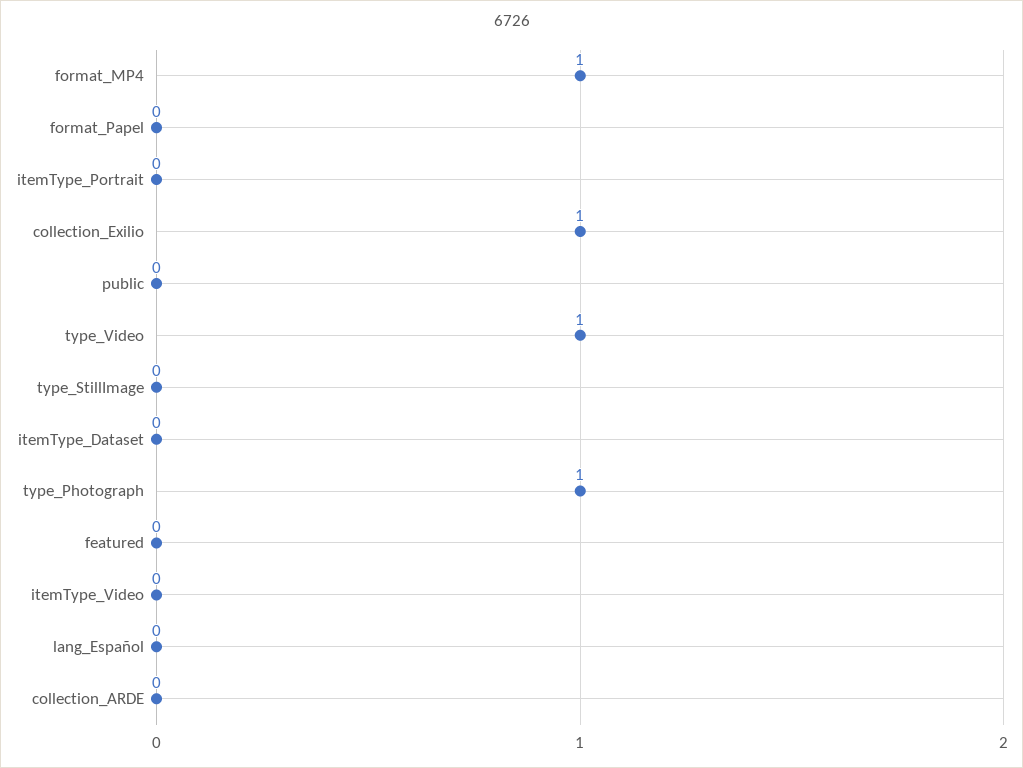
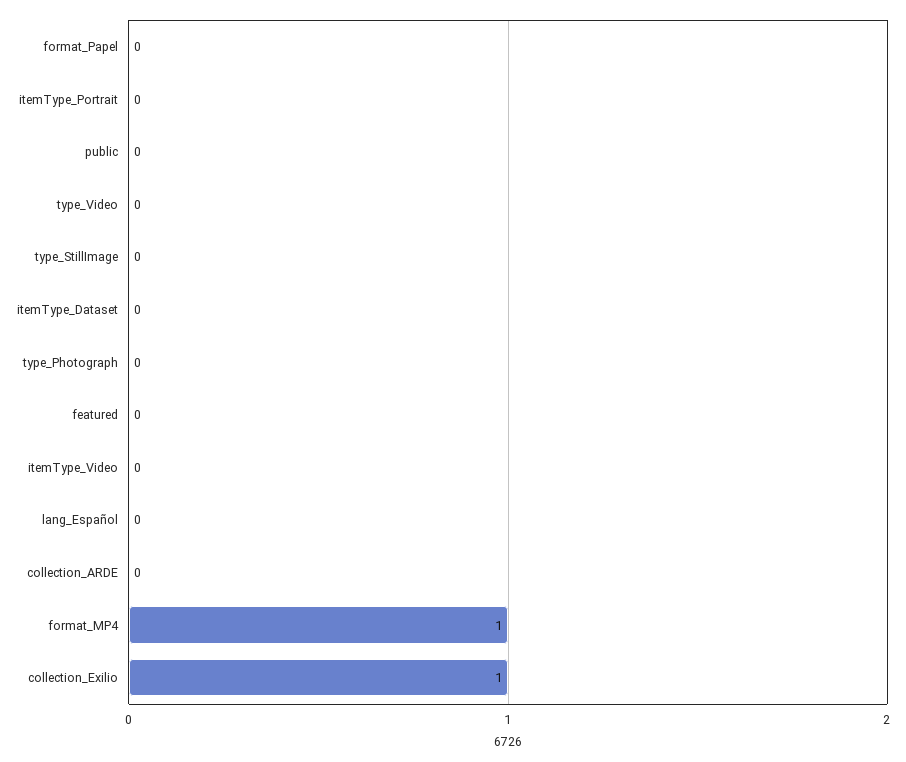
  {
    "format_MP4": 1,
    "format_Papel": 0,
    "itemType_Portrait": 0,
    "collection_Exilio": 1,
    "public": 0,
-   "type_Video": 1,
+   "type_Video": 0,
    "type_StillImage": 0,
    "itemType_Dataset": 0,
-   "type_Photograph": 1,
+   "type_Photograph": 0,
    "featured": 0,
    "itemType_Video": 0,
    "lang_Español": 0,
    "collection_ARDE": 0
  }

